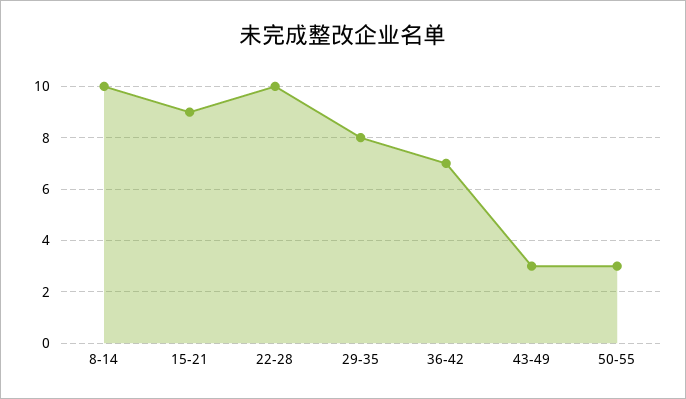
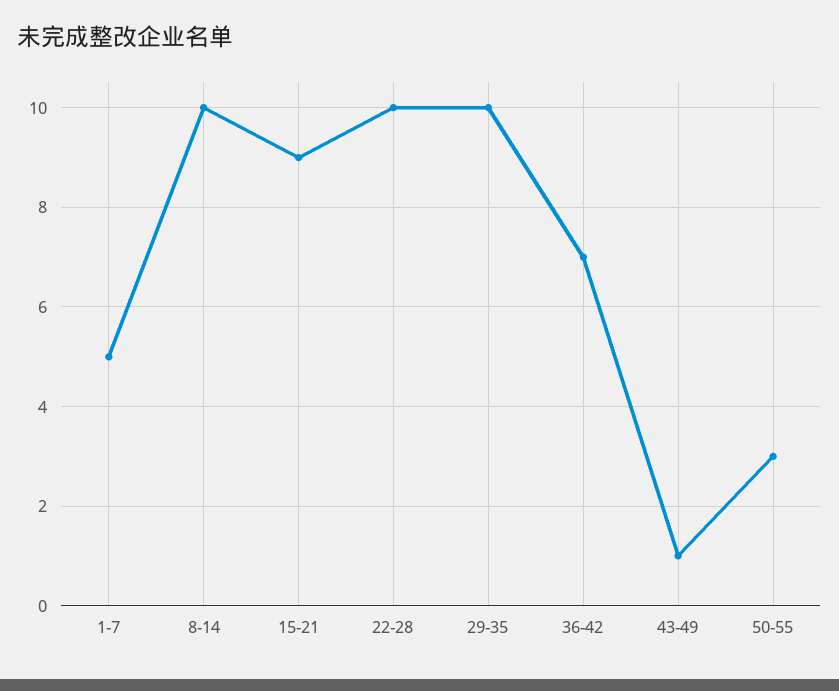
  {
    "8-14": 10,
    "15-21": 9,
    "22-28": 10,
-   "29-35": 8,
+   "29-35": 10,
    "36-42": 7,
-   "43-49": 3,
+   "43-49": 1,
-   "50-55": 3
+   "50-55": 3,
+   "1-7": 5
  }

